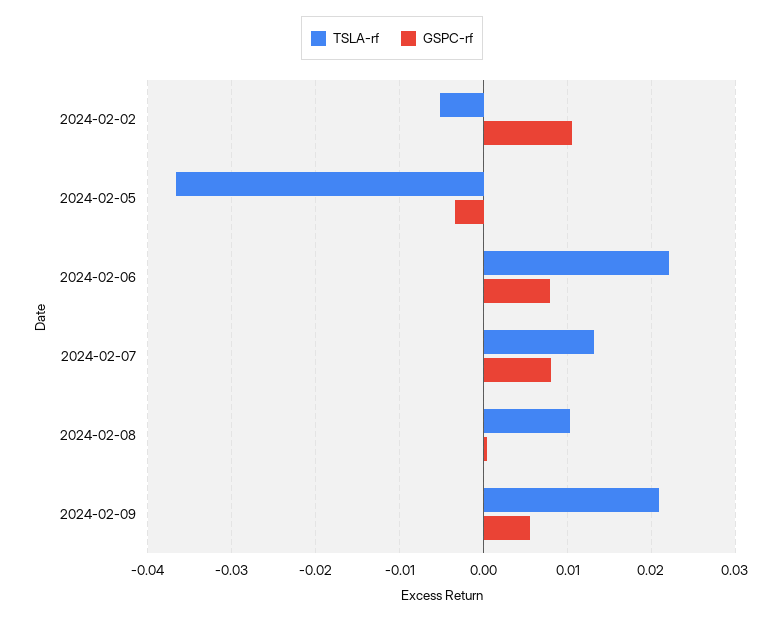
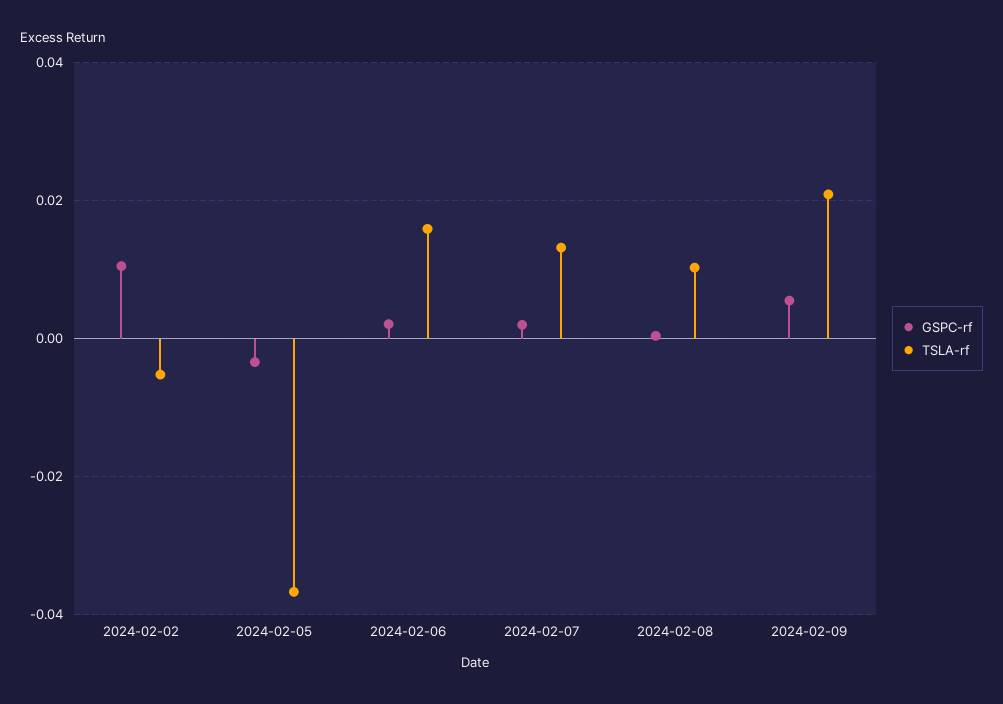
  {
    "TSLA-rf": {
      "2024-02-02": -0.005,
      "2024-02-05": -0.037,
-     "2024-02-06": 0.022,
+     "2024-02-06": 0.016,
      "2024-02-07": 0.013,
      "2024-02-08": 0.01,
      "2024-02-09": 0.021
    },
    "GSPC-rf": {
      "2024-02-02": 0.011,
      "2024-02-05": -0.003,
-     "2024-02-06": 0.008,
+     "2024-02-06": 0.002,
-     "2024-02-07": 0.008,
+     "2024-02-07": 0.002,
      "2024-02-08": 0,
      "2024-02-09": 0.006
    }
  }

